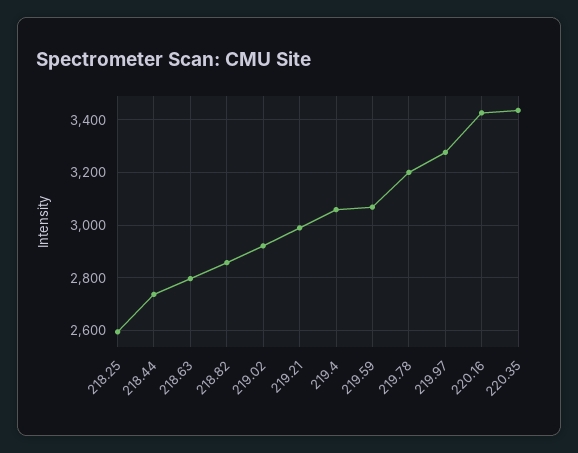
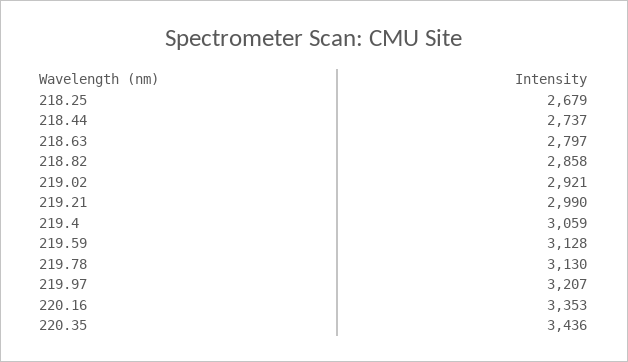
  {
-   "218.25": 2600,
+   "218.25": 2679,
    "218.44": 2737,
    "218.63": 2797,
    "218.82": 2858,
    "219.02": 2921,
    "219.21": 2990,
    "219.4": 3059,
-   "219.59": 3075,
+   "219.59": 3128,
-   "219.78": 3200,
+   "219.78": 3130,
-   "219.97": 3275,
+   "219.97": 3207,
-   "220.16": 3425,
+   "220.16": 3353,
    "220.35": 3436
  }

